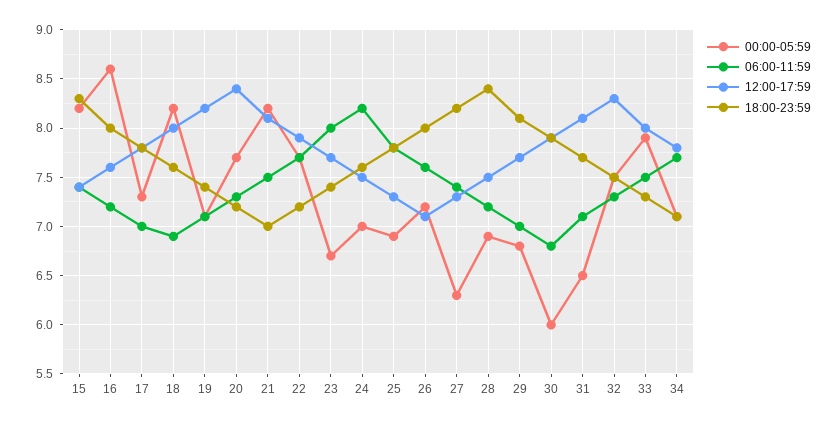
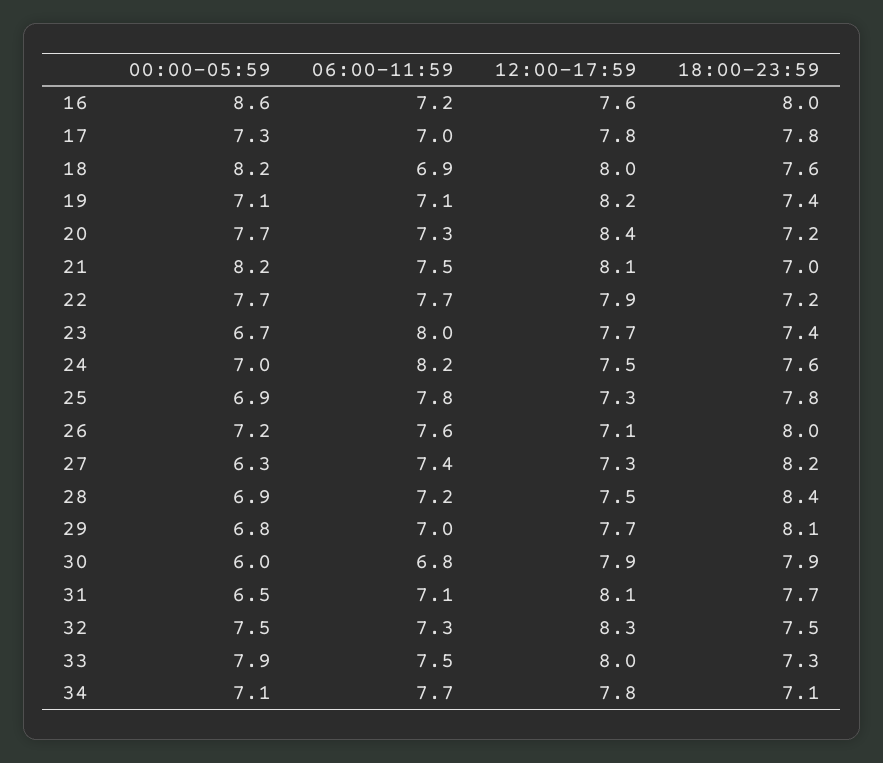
  {
    "00:00-05:59": {
-     "15": 8.2,
      "16": 8.6,
      "17": 7.3,
      "18": 8.2,
      "19": 7.1,
      "20": 7.7,
      "21": 8.2,
      "22": 7.7,
      "23": 6.7,
      "24": 7,
      "25": 6.9,
      "26": 7.2,
      "27": 6.3,
      "28": 6.9,
      "29": 6.8,
      "30": 6,
      "31": 6.5,
      "32": 7.5,
      "33": 7.9,
      "34": 7.1
    },
    "06:00-11:59": {
-     "15": 7.4,
      "16": 7.2,
      "17": 7,
      "18": 6.9,
      "19": 7.1,
      "20": 7.3,
      "21": 7.5,
      "22": 7.7,
      "23": 8,
      "24": 8.2,
      "25": 7.8,
      "26": 7.6,
      "27": 7.4,
      "28": 7.2,
      "29": 7,
      "30": 6.8,
      "31": 7.1,
      "32": 7.3,
      "33": 7.5,
      "34": 7.7
    },
    "12:00-17:59": {
-     "15": 7.4,
      "16": 7.6,
      "17": 7.8,
      "18": 8,
      "19": 8.2,
      "20": 8.4,
      "21": 8.1,
      "22": 7.9,
      "23": 7.7,
      "24": 7.5,
      "25": 7.3,
      "26": 7.1,
      "27": 7.3,
      "28": 7.5,
      "29": 7.7,
      "30": 7.9,
      "31": 8.1,
      "32": 8.3,
      "33": 8,
      "34": 7.8
    },
    "18:00-23:59": {
-     "15": 8.3,
      "16": 8,
      "17": 7.8,
      "18": 7.6,
      "19": 7.4,
      "20": 7.2,
      "21": 7,
      "22": 7.2,
      "23": 7.4,
      "24": 7.6,
      "25": 7.8,
      "26": 8,
      "27": 8.2,
      "28": 8.4,
      "29": 8.1,
      "30": 7.9,
      "31": 7.7,
      "32": 7.5,
      "33": 7.3,
      "34": 7.1
    }
  }

